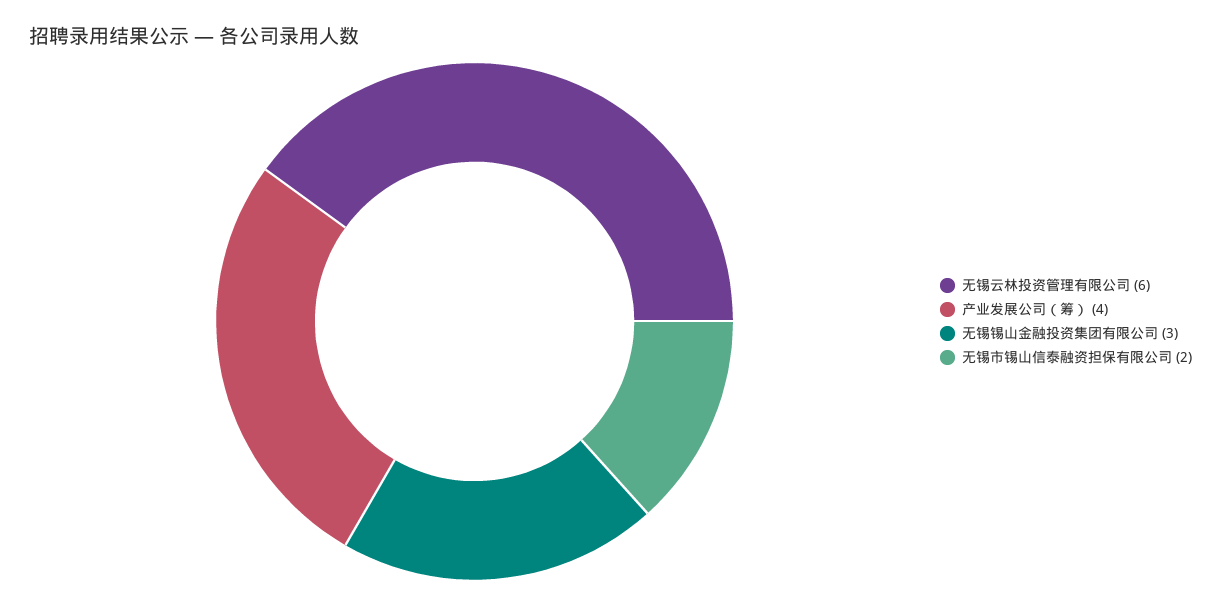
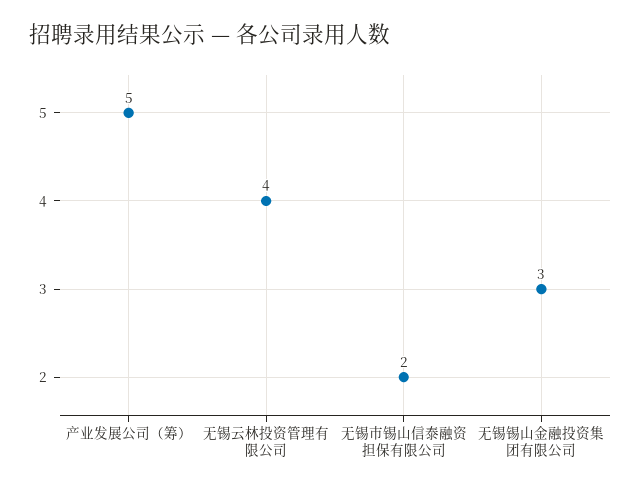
  {
-   "无锡云林投资管理有限公司": 6,
+   "无锡云林投资管理有限公司": 4,
-   "产业发展公司（筹）": 4,
+   "产业发展公司（筹）": 5,
    "无锡锡山金融投资集团有限公司": 3,
    "无锡市锡山信泰融资担保有限公司": 2
  }

